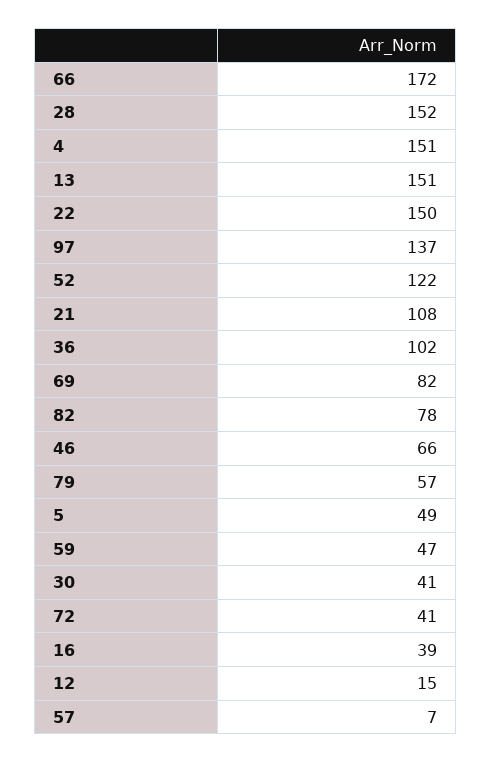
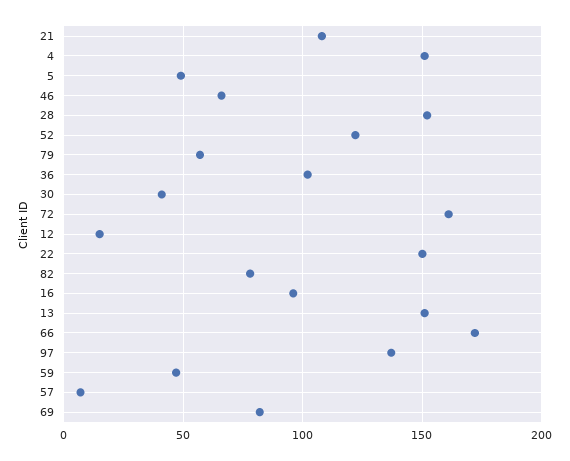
  {
    "66": 172,
    "28": 152,
    "4": 151,
    "13": 151,
    "22": 150,
    "97": 137,
    "52": 122,
    "21": 108,
    "36": 102,
    "69": 82,
    "82": 78,
    "46": 66,
    "79": 57,
    "5": 49,
    "59": 47,
    "30": 41,
-   "72": 41,
+   "72": 160,
-   "16": 39,
+   "16": 95,
    "12": 15,
    "57": 7
  }

